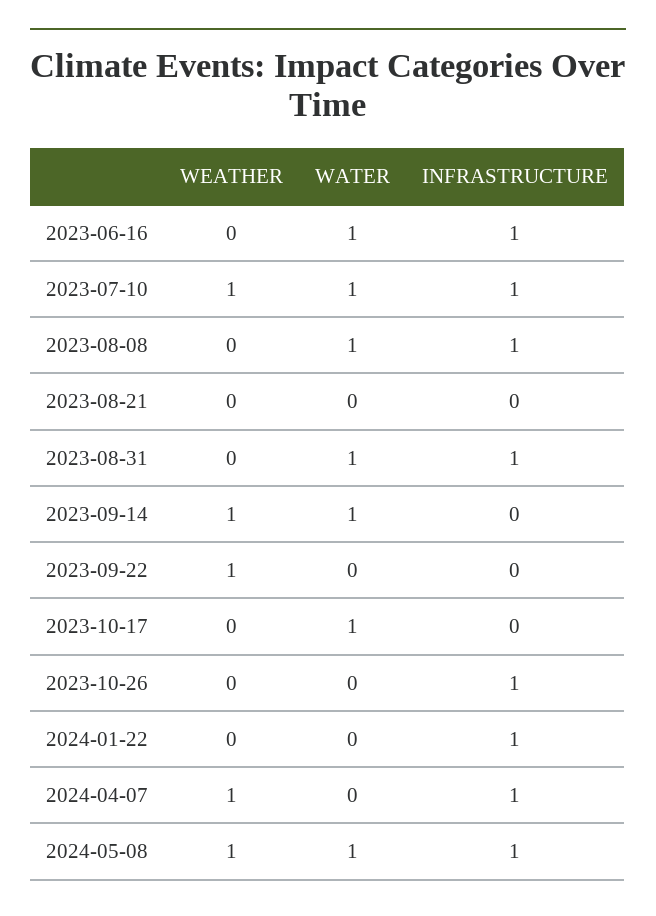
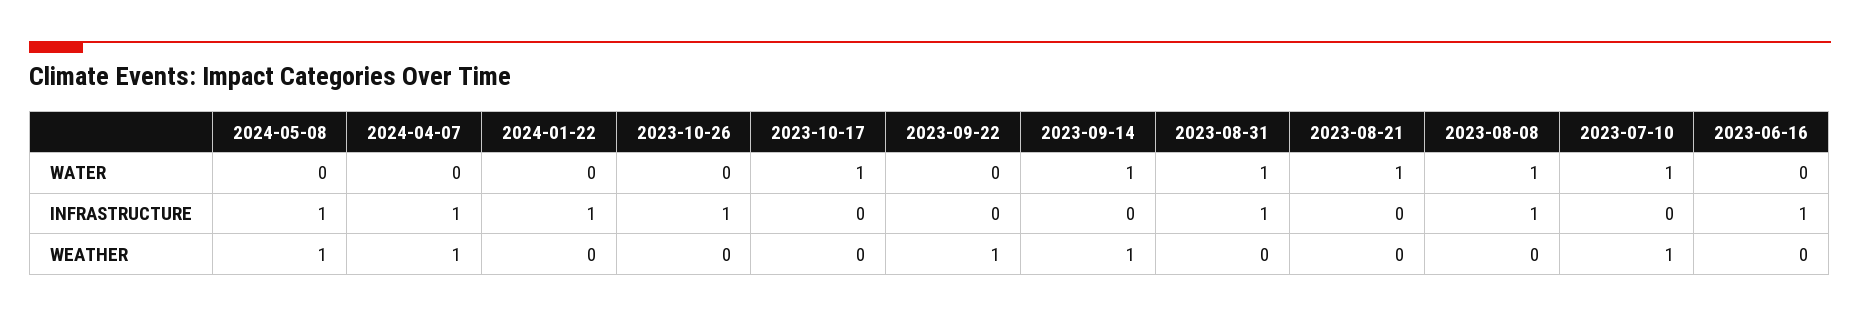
  {
    "WEATHER": {
      "2023-06-16": 0,
      "2023-07-10": 1,
      "2023-08-08": 0,
      "2023-08-21": 0,
      "2023-08-31": 0,
      "2023-09-14": 1,
      "2023-09-22": 1,
      "2023-10-17": 0,
      "2023-10-26": 0,
      "2024-01-22": 0,
      "2024-04-07": 1,
      "2024-05-08": 1
    },
    "WATER": {
-     "2023-06-16": 1,
+     "2023-06-16": 0,
      "2023-07-10": 1,
      "2023-08-08": 1,
-     "2023-08-21": 0,
+     "2023-08-21": 1,
      "2023-08-31": 1,
      "2023-09-14": 1,
      "2023-09-22": 0,
      "2023-10-17": 1,
      "2023-10-26": 0,
      "2024-01-22": 0,
      "2024-04-07": 0,
-     "2024-05-08": 1
+     "2024-05-08": 0
    },
    "INFRASTRUCTURE": {
      "2023-06-16": 1,
-     "2023-07-10": 1,
+     "2023-07-10": 0,
      "2023-08-08": 1,
      "2023-08-21": 0,
      "2023-08-31": 1,
      "2023-09-14": 0,
      "2023-09-22": 0,
      "2023-10-17": 0,
      "2023-10-26": 1,
      "2024-01-22": 1,
      "2024-04-07": 1,
      "2024-05-08": 1
    }
  }

